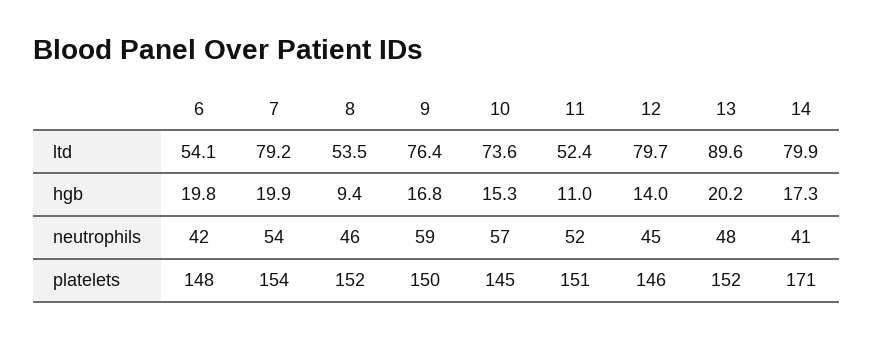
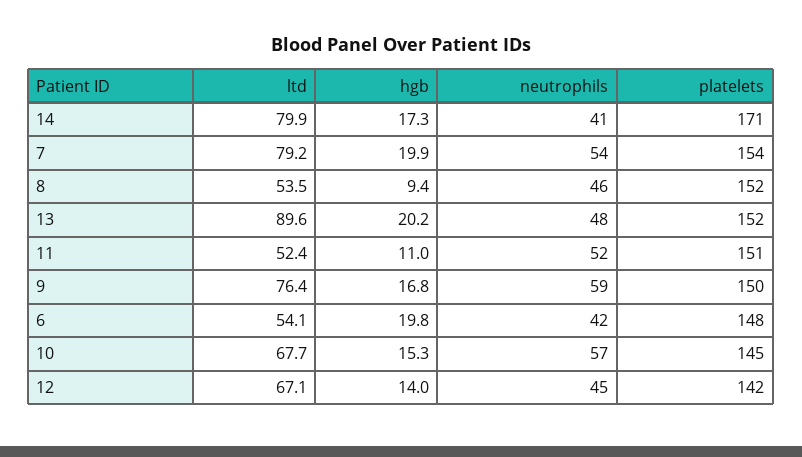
  {
    "6": {
      "ltd": 54.1,
      "hgb": 19.8,
      "neutrophils": 42,
      "platelets": 148
    },
    "7": {
      "ltd": 79.2,
      "hgb": 19.9,
      "neutrophils": 54,
      "platelets": 154
    },
    "8": {
      "ltd": 53.5,
      "hgb": 9.4,
      "neutrophils": 46,
      "platelets": 152
    },
    "9": {
      "ltd": 76.4,
      "hgb": 16.8,
      "neutrophils": 59,
      "platelets": 150
    },
    "10": {
-     "ltd": 73.6,
+     "ltd": 67.7,
      "hgb": 15.3,
      "neutrophils": 57,
      "platelets": 145
    },
    "11": {
      "ltd": 52.4,
      "hgb": 11,
      "neutrophils": 52,
      "platelets": 151
    },
    "12": {
-     "ltd": 79.7,
+     "ltd": 67.1,
      "hgb": 14,
      "neutrophils": 45,
-     "platelets": 146
+     "platelets": 142
    },
    "13": {
      "ltd": 89.6,
      "hgb": 20.2,
      "neutrophils": 48,
      "platelets": 152
    },
    "14": {
      "ltd": 79.9,
      "hgb": 17.3,
      "neutrophils": 41,
      "platelets": 171
    }
  }

